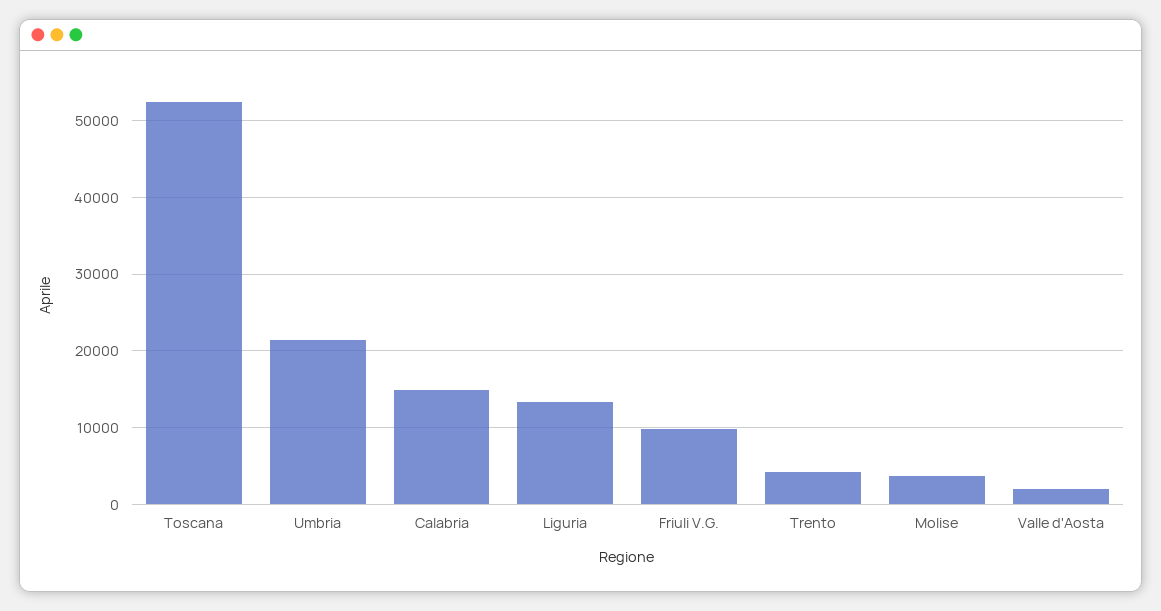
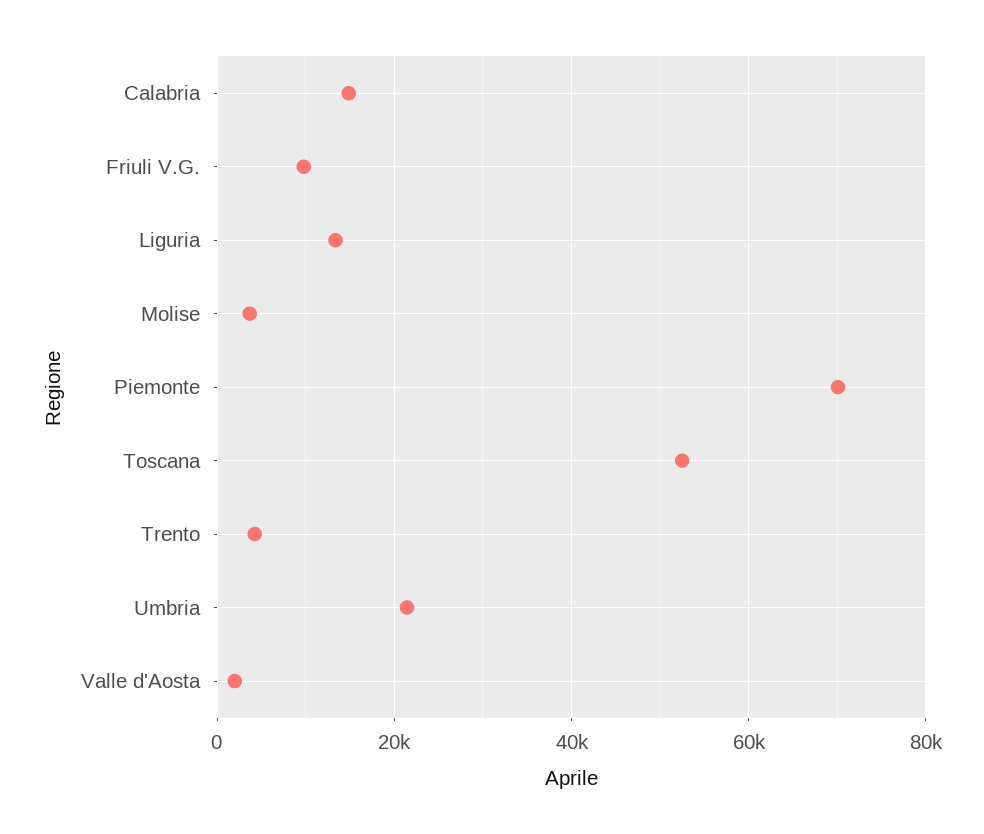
  {
    "Toscana": 52000,
    "Umbria": 21000,
    "Calabria": 15000,
    "Liguria": 13000,
    "Friuli V.G.": 10000,
    "Trento": 4000,
    "Molise": 4000,
-   "Valle d'Aosta": 2000
+   "Valle d'Aosta": 2000,
+   "Piemonte": 70000
  }

